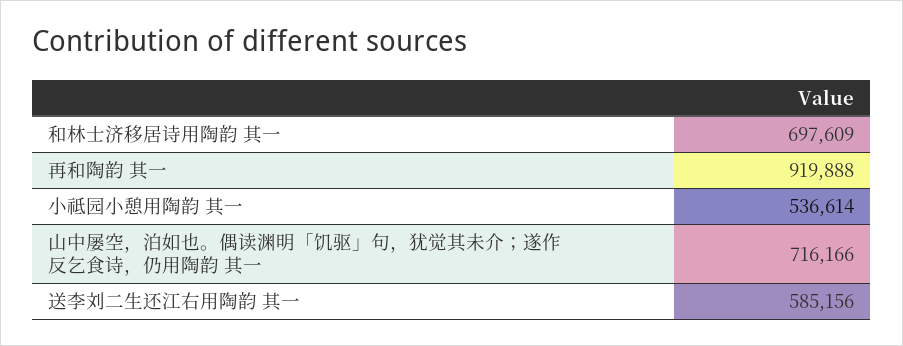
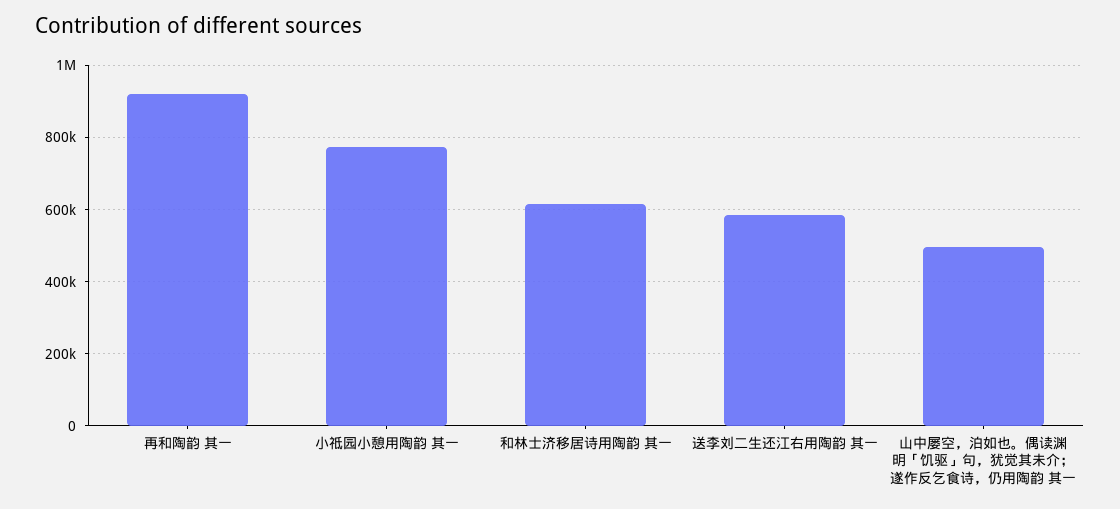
  {
-   "和林士济移居诗用陶韵 其一": 697609,
+   "和林士济移居诗用陶韵 其一": 620000,
    "再和陶韵 其一": 919888,
-   "小祗园小憩用陶韵 其一": 536614,
+   "小祗园小憩用陶韵 其一": 780000,
-   "山中屡空，泊如也。偶读渊明「饥驱」句，犹觉其未介；遂作反乞食诗，仍用陶韵 其一": 716166,
+   "山中屡空，泊如也。偶读渊明「饥驱」句，犹觉其未介；遂作反乞食诗，仍用陶韵 其一": 500000,
    "送李刘二生还江右用陶韵 其一": 585156
  }

